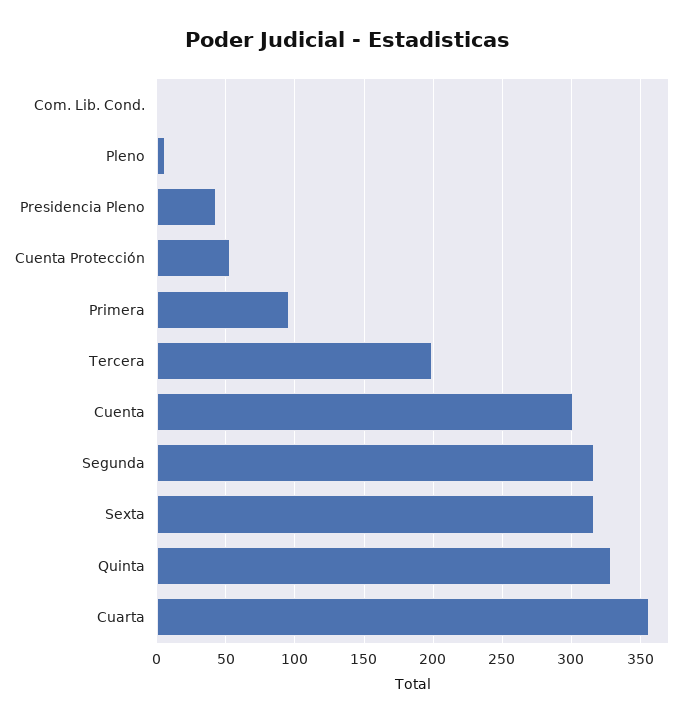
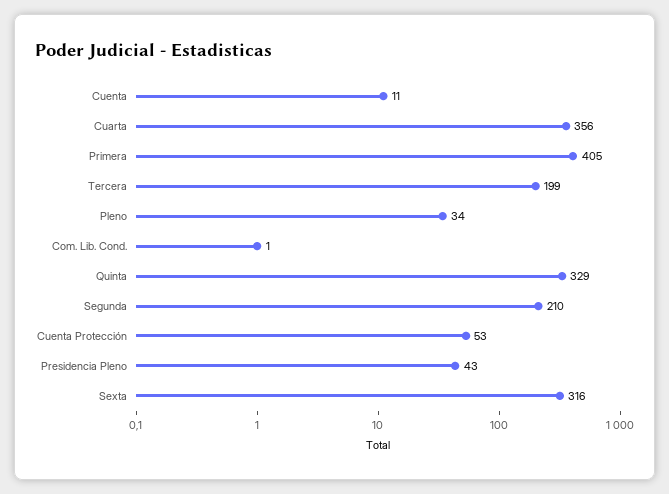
  {
    "Com. Lib. Cond.": 1,
-   "Pleno": 5,
+   "Pleno": 34,
    "Presidencia Pleno": 43,
    "Cuenta Protección": 53,
-   "Primera": 95,
+   "Primera": 405,
    "Tercera": 199,
-   "Cuenta": 300,
+   "Cuenta": 11,
-   "Segunda": 315,
+   "Segunda": 210,
    "Sexta": 316,
    "Quinta": 329,
    "Cuarta": 356
  }

